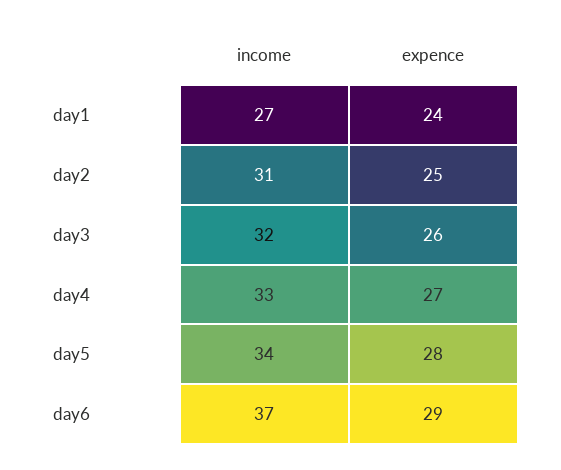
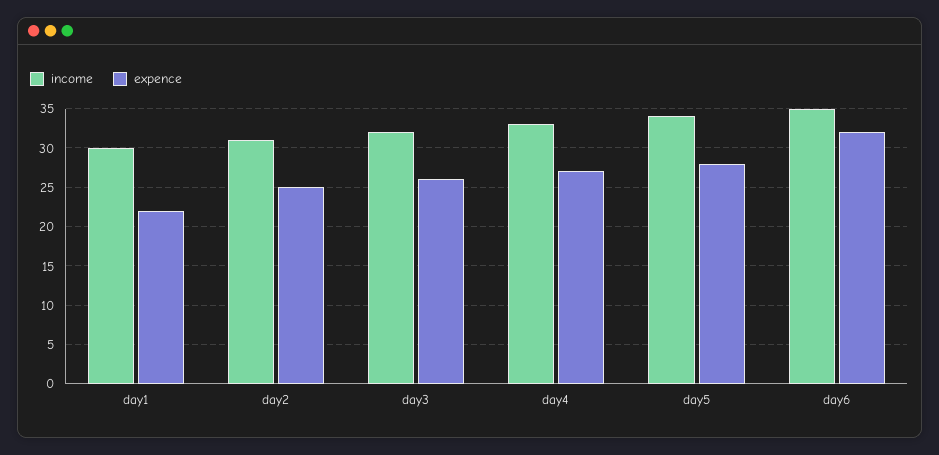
  {
    "income": {
-     "day1": 27,
+     "day1": 30,
      "day2": 31,
      "day3": 32,
      "day4": 33,
      "day5": 34,
-     "day6": 37
+     "day6": 35
    },
    "expence": {
-     "day1": 24,
+     "day1": 22,
      "day2": 25,
      "day3": 26,
      "day4": 27,
      "day5": 28,
-     "day6": 29
+     "day6": 32
    }
  }

